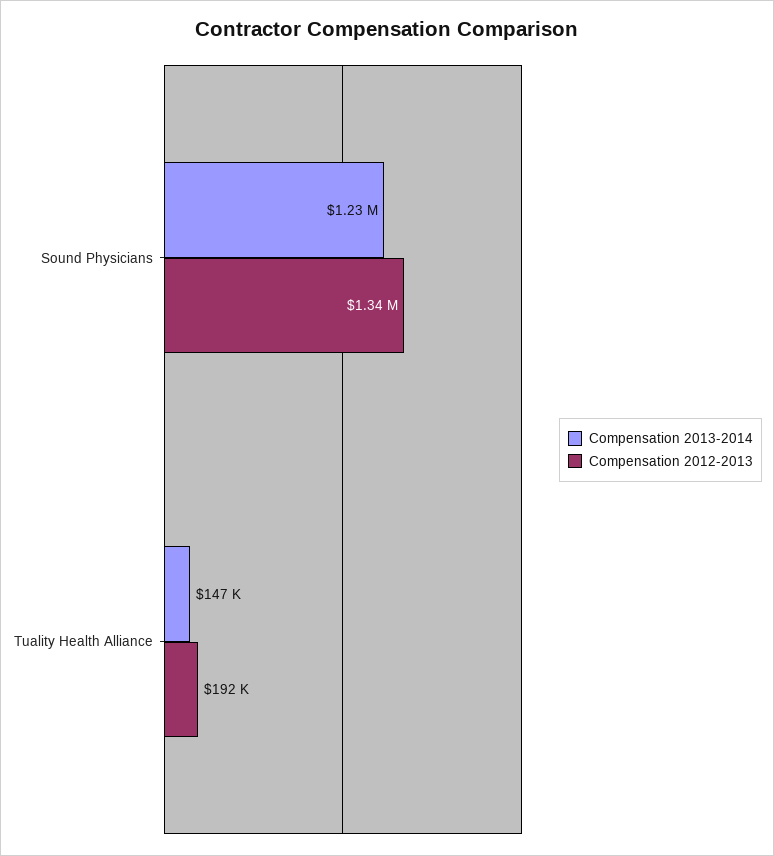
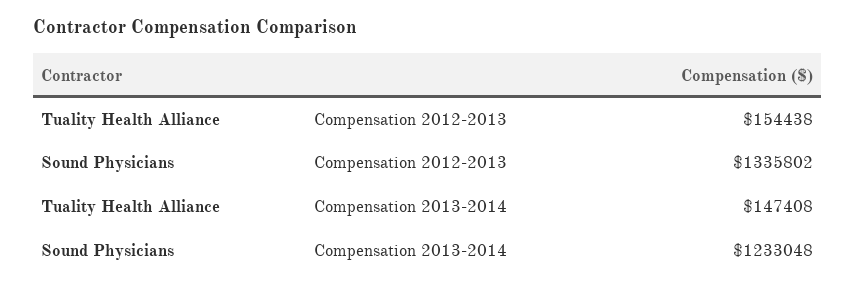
  {
    "Compensation 2013-2014": {
      "Sound Physicians": 1233048,
      "Tuality Health Alliance": 147408
    },
    "Compensation 2012-2013": {
      "Sound Physicians": 1335802,
-     "Tuality Health Alliance": 192000
+     "Tuality Health Alliance": 154438
    }
  }

